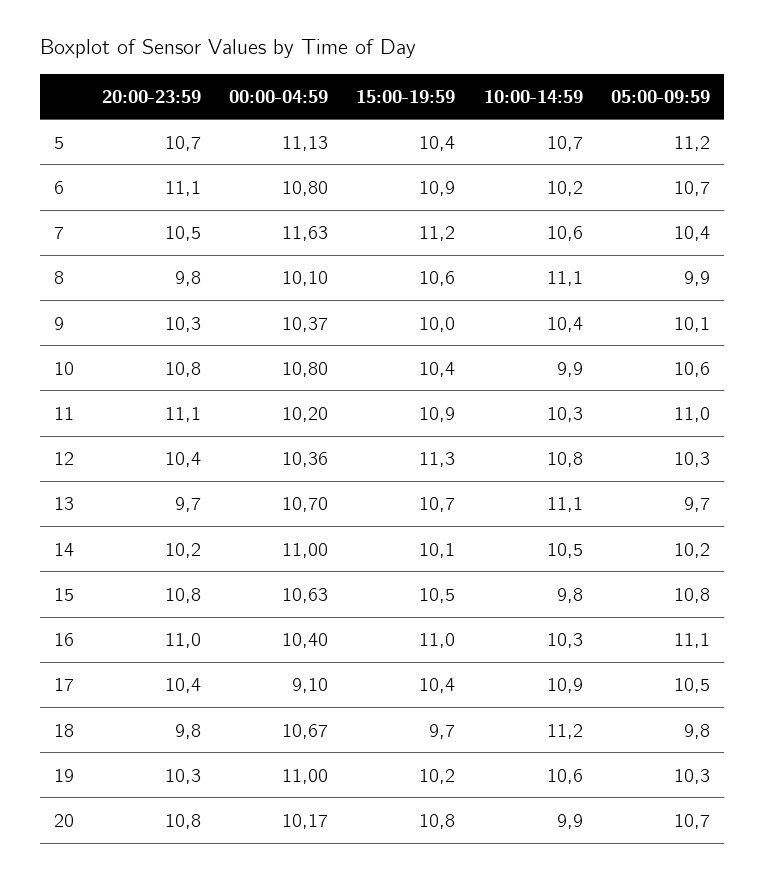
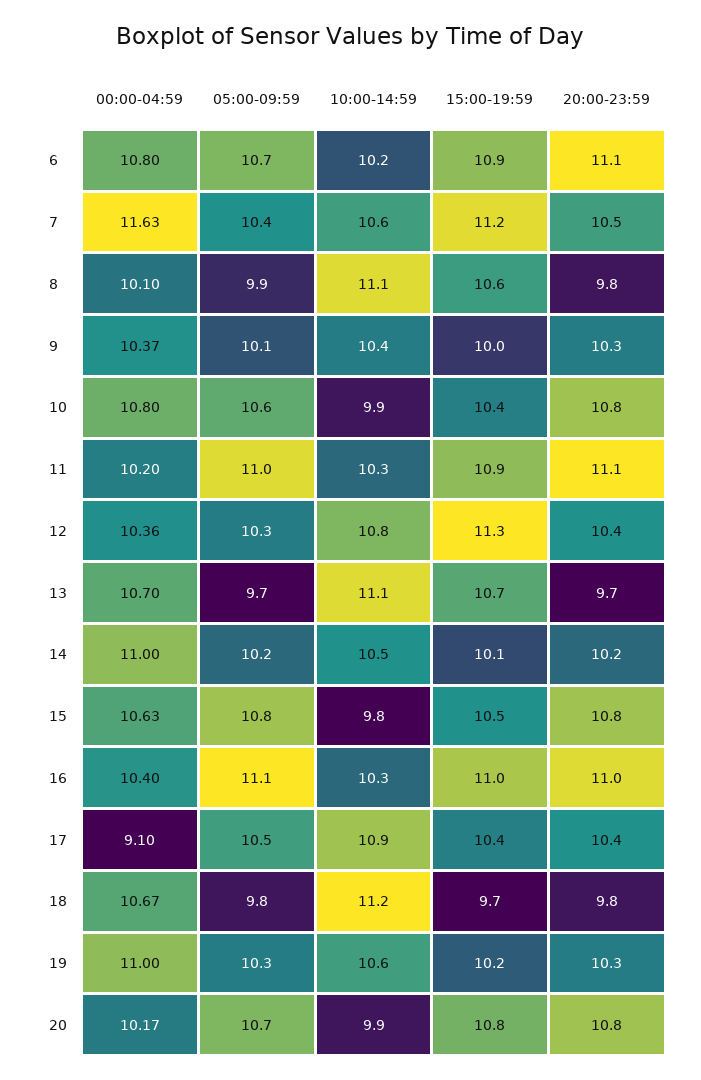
  {
    "20:00-23:59": {
-     "5": 10.7,
      "6": 11.1,
      "7": 10.5,
      "8": 9.8,
      "9": 10.3,
      "10": 10.8,
      "11": 11.1,
      "12": 10.4,
      "13": 9.7,
      "14": 10.2,
      "15": 10.8,
      "16": 11,
      "17": 10.4,
      "18": 9.8,
      "19": 10.3,
      "20": 10.8
    },
    "00:00-04:59": {
-     "5": 11.13,
      "6": 10.8,
      "7": 11.63,
      "8": 10.1,
      "9": 10.37,
      "10": 10.8,
      "11": 10.2,
      "12": 10.36,
      "13": 10.7,
      "14": 11,
      "15": 10.63,
      "16": 10.4,
      "17": 9.1,
      "18": 10.67,
      "19": 11,
      "20": 10.17
    },
    "15:00-19:59": {
-     "5": 10.4,
      "6": 10.9,
      "7": 11.2,
      "8": 10.6,
      "9": 10,
      "10": 10.4,
      "11": 10.9,
      "12": 11.3,
      "13": 10.7,
      "14": 10.1,
      "15": 10.5,
      "16": 11,
      "17": 10.4,
      "18": 9.7,
      "19": 10.2,
      "20": 10.8
    },
    "10:00-14:59": {
-     "5": 10.7,
      "6": 10.2,
      "7": 10.6,
      "8": 11.1,
      "9": 10.4,
      "10": 9.9,
      "11": 10.3,
      "12": 10.8,
      "13": 11.1,
      "14": 10.5,
      "15": 9.8,
      "16": 10.3,
      "17": 10.9,
      "18": 11.2,
      "19": 10.6,
      "20": 9.9
    },
    "05:00-09:59": {
-     "5": 11.2,
      "6": 10.7,
      "7": 10.4,
      "8": 9.9,
      "9": 10.1,
      "10": 10.6,
      "11": 11,
      "12": 10.3,
      "13": 9.7,
      "14": 10.2,
      "15": 10.8,
      "16": 11.1,
      "17": 10.5,
      "18": 9.8,
      "19": 10.3,
      "20": 10.7
    }
  }

